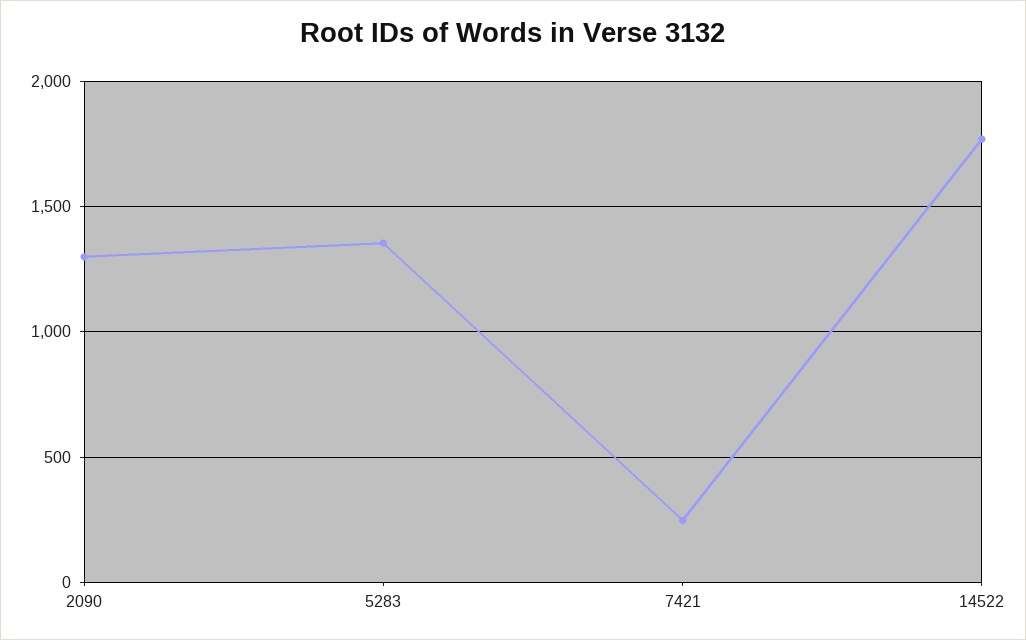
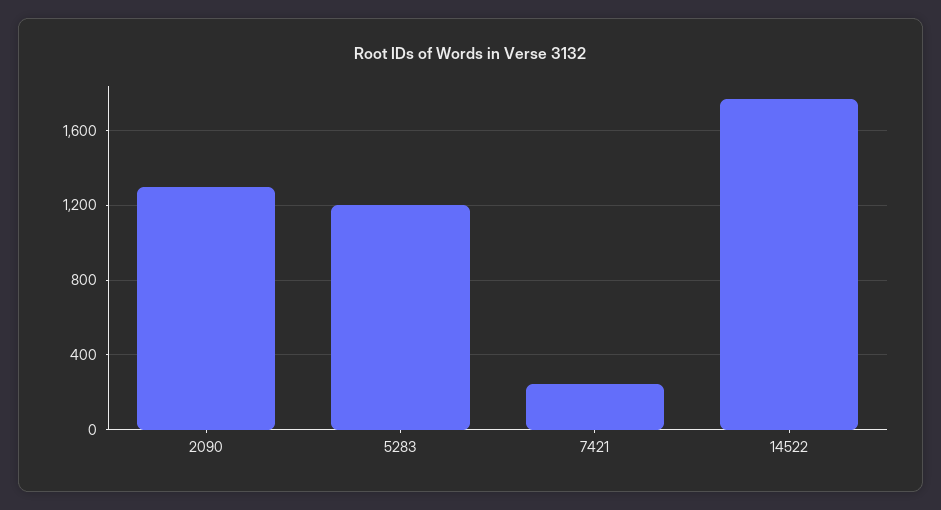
  {
    "2090": 1300,
-   "5283": 1350,
+   "5283": 1200,
    "7421": 250,
    "14522": 1750
  }

